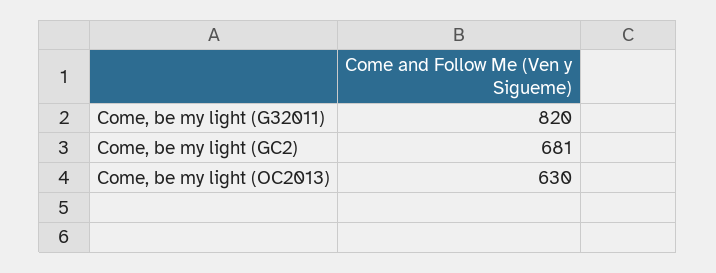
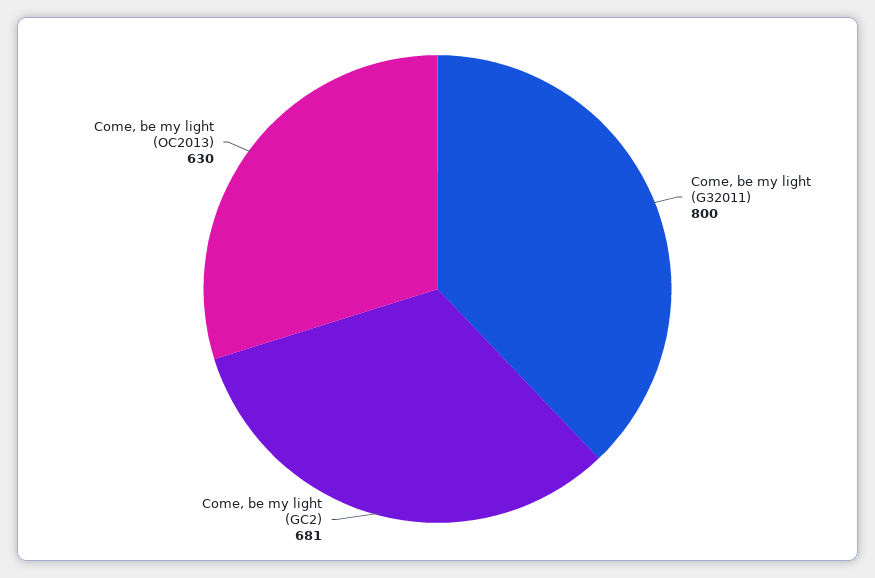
  {
-   "Come, be my light (G32011)": 820,
+   "Come, be my light (G32011)": 800,
    "Come, be my light (GC2)": 681,
    "Come, be my light (OC2013)": 630
  }

